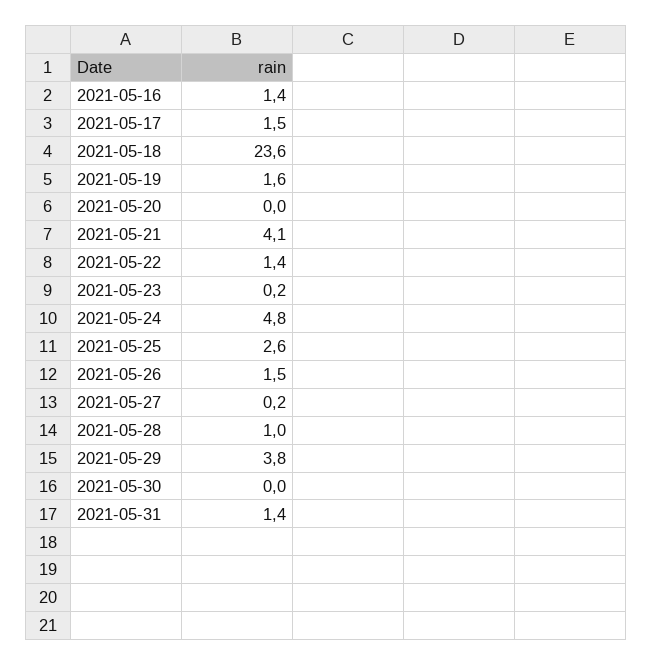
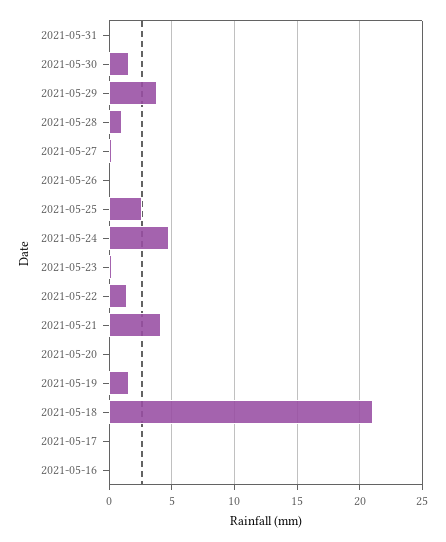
  {
-   "2021-05-16": 1.4,
+   "2021-05-16": 0,
-   "2021-05-17": 1.5,
+   "2021-05-17": 0,
-   "2021-05-18": 23.6,
+   "2021-05-18": 21,
    "2021-05-19": 1.6,
    "2021-05-20": 0,
    "2021-05-21": 4.1,
    "2021-05-22": 1.4,
    "2021-05-23": 0.2,
    "2021-05-24": 4.8,
    "2021-05-25": 2.6,
-   "2021-05-26": 1.5,
+   "2021-05-26": 0,
    "2021-05-27": 0.2,
    "2021-05-28": 1,
    "2021-05-29": 3.8,
-   "2021-05-30": 0,
+   "2021-05-30": 1.5,
-   "2021-05-31": 1.4
+   "2021-05-31": 0
  }

